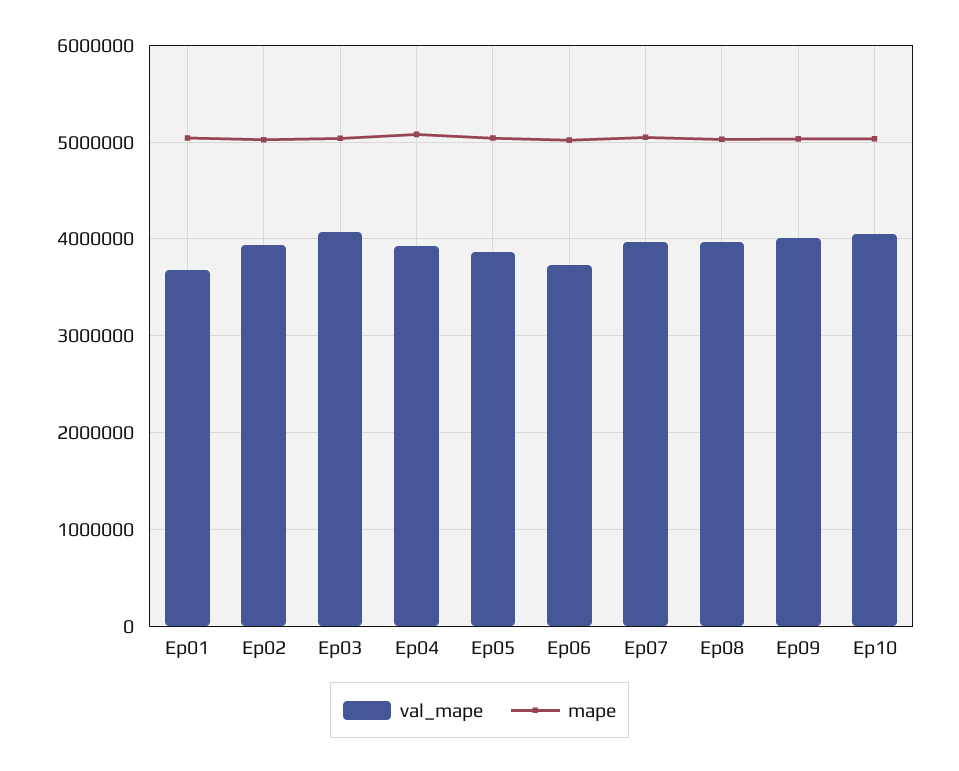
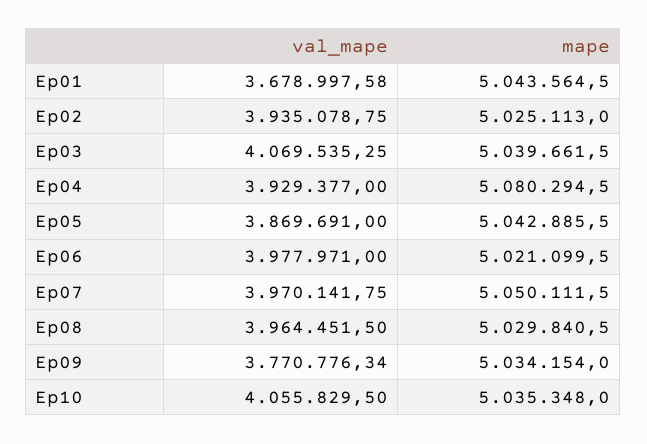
  {
    "val_mape": {
      "Ep01": 3678997.58,
      "Ep02": 3935078.75,
      "Ep03": 4069535.25,
      "Ep04": 3929377,
      "Ep05": 3869691,
-     "Ep06": 3700000,
+     "Ep06": 3977971,
      "Ep07": 3970141.75,
      "Ep08": 3964451.5,
-     "Ep09": 4000000,
+     "Ep09": 3770776.34,
      "Ep10": 4055829.5
    },
    "mape": {
      "Ep01": 5043564.5,
      "Ep02": 5025113,
      "Ep03": 5039661.5,
      "Ep04": 5080294.5,
      "Ep05": 5042885.5,
      "Ep06": 5021099.5,
      "Ep07": 5050111.5,
      "Ep08": 5029840.5,
      "Ep09": 5034154,
      "Ep10": 5035348
    }
  }

